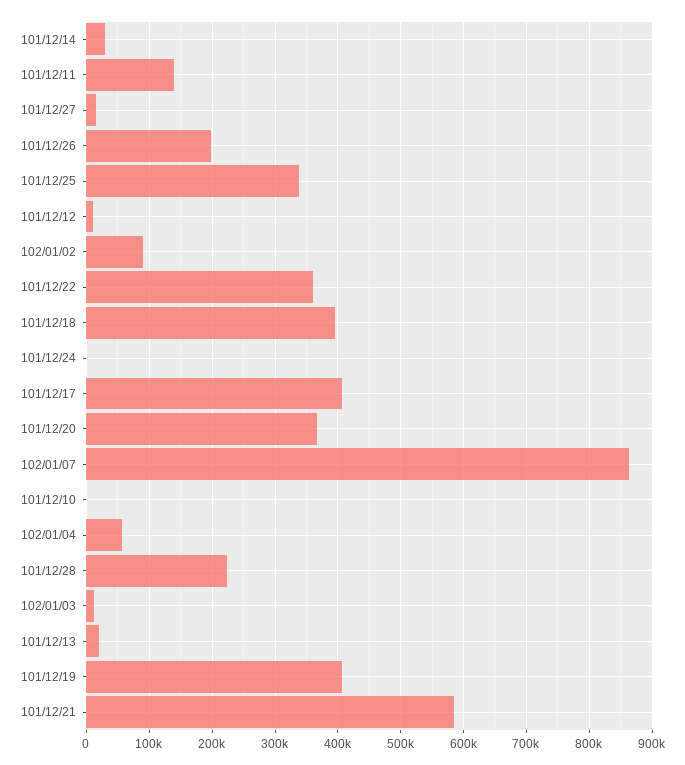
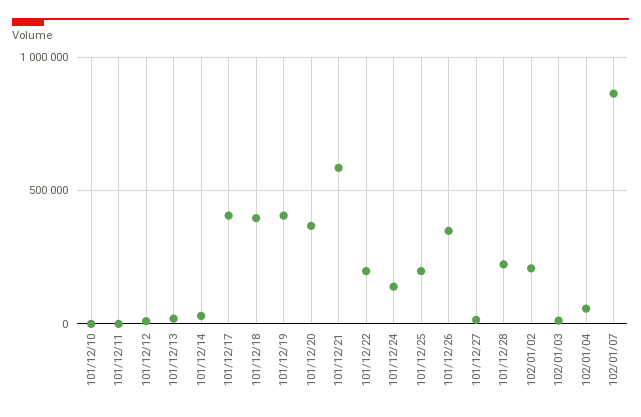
  {
    "101/12/14": 30000,
-   "101/12/11": 140000,
+   "101/12/11": 0,
    "101/12/27": 20000,
-   "101/12/26": 200000,
+   "101/12/26": 350000,
-   "101/12/25": 340000,
+   "101/12/25": 200000,
    "101/12/12": 10000,
-   "102/01/02": 90000,
+   "102/01/02": 200000,
-   "101/12/22": 360000,
+   "101/12/22": 200000,
    "101/12/18": 400000,
-   "101/12/24": 0,
+   "101/12/24": 150000,
    "101/12/17": 410000,
    "101/12/20": 370000,
    "102/01/07": 860000,
    "101/12/10": 0,
    "102/01/04": 60000,
    "101/12/28": 220000,
    "102/01/03": 10000,
    "101/12/13": 20000,
    "101/12/19": 410000,
    "101/12/21": 590000
  }

